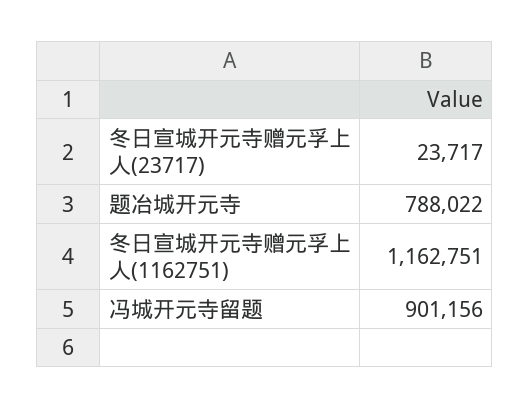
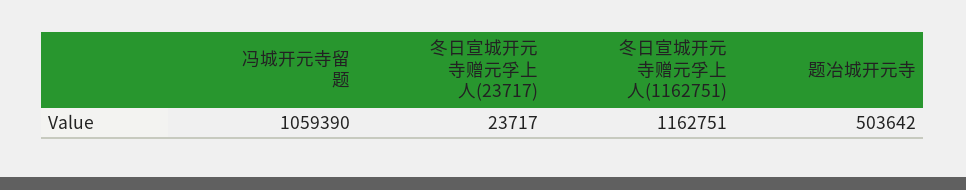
  {
    "冬日宣城开元寺赠元孚上人(23717)": 23717,
-   "题冶城开元寺": 788022,
+   "题冶城开元寺": 503642,
    "冬日宣城开元寺赠元孚上人(1162751)": 1162751,
-   "冯城开元寺留题": 901156
+   "冯城开元寺留题": 1059390
  }

